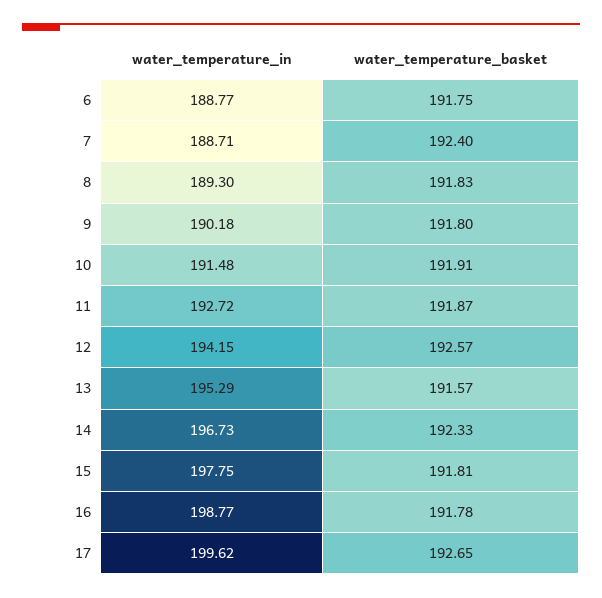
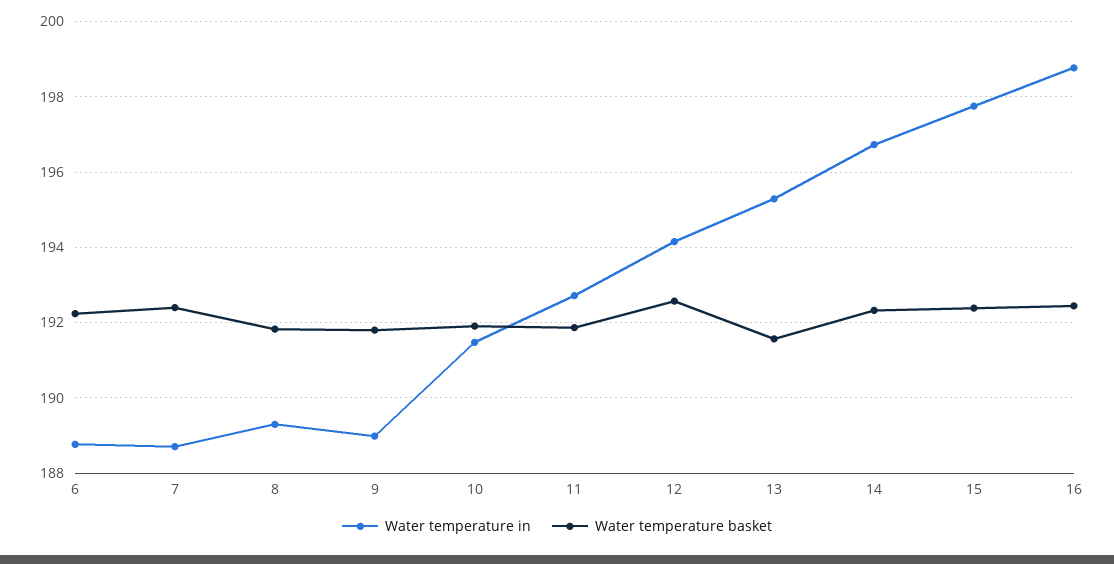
  {
    "water_temperature_in": {
      "6": 188.77,
      "7": 188.71,
      "8": 189.3,
-     "9": 190.18,
+     "9": 189,
      "10": 191.48,
      "11": 192.72,
      "12": 194.15,
      "13": 195.29,
      "14": 196.73,
      "15": 197.75,
-     "16": 198.77,
+     "16": 198.77
-     "17": 199.62
    },
    "water_temperature_basket": {
-     "6": 191.75,
+     "6": 192.2,
      "7": 192.4,
      "8": 191.83,
      "9": 191.8,
      "10": 191.91,
      "11": 191.87,
      "12": 192.57,
      "13": 191.57,
      "14": 192.33,
-     "15": 191.81,
+     "15": 192.4,
-     "16": 191.78,
+     "16": 192.4
-     "17": 192.65
    }
  }

